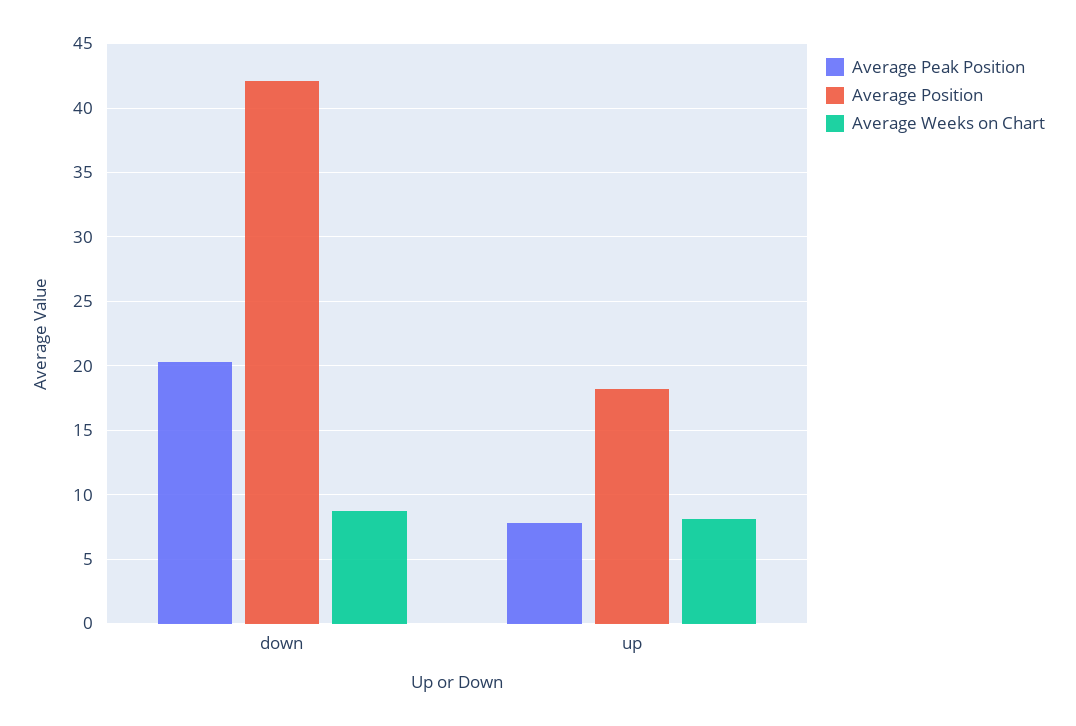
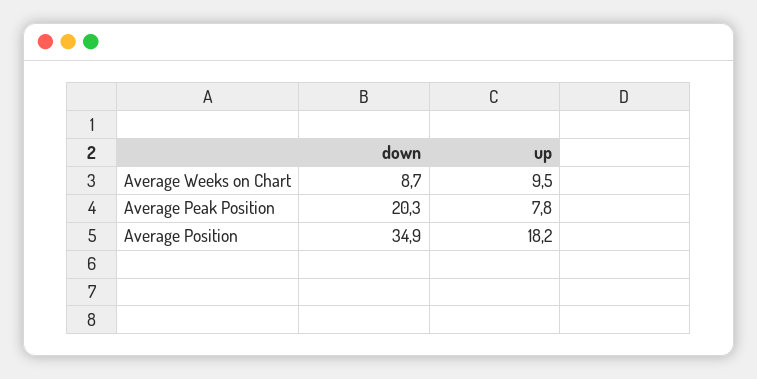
  {
    "Average Peak Position": {
      "down": 20.3,
      "up": 7.8
    },
    "Average Position": {
-     "down": 42,
+     "down": 34.9,
      "up": 18.2
    },
    "Average Weeks on Chart": {
      "down": 8.7,
-     "up": 8
+     "up": 9.5
    }
  }

